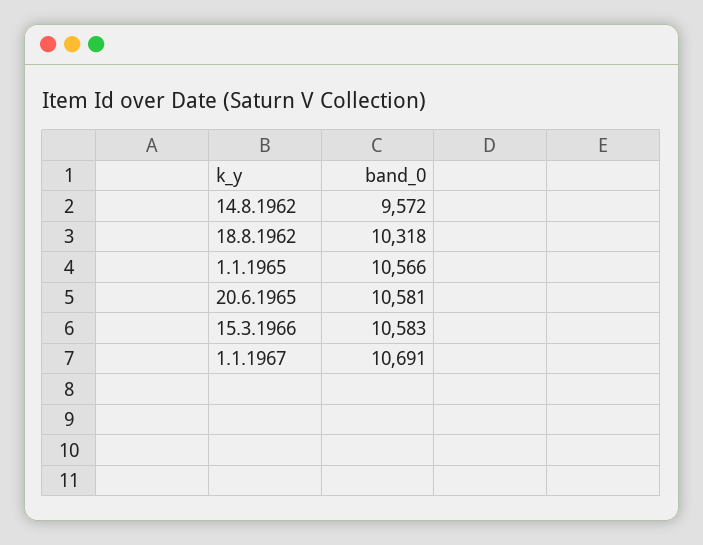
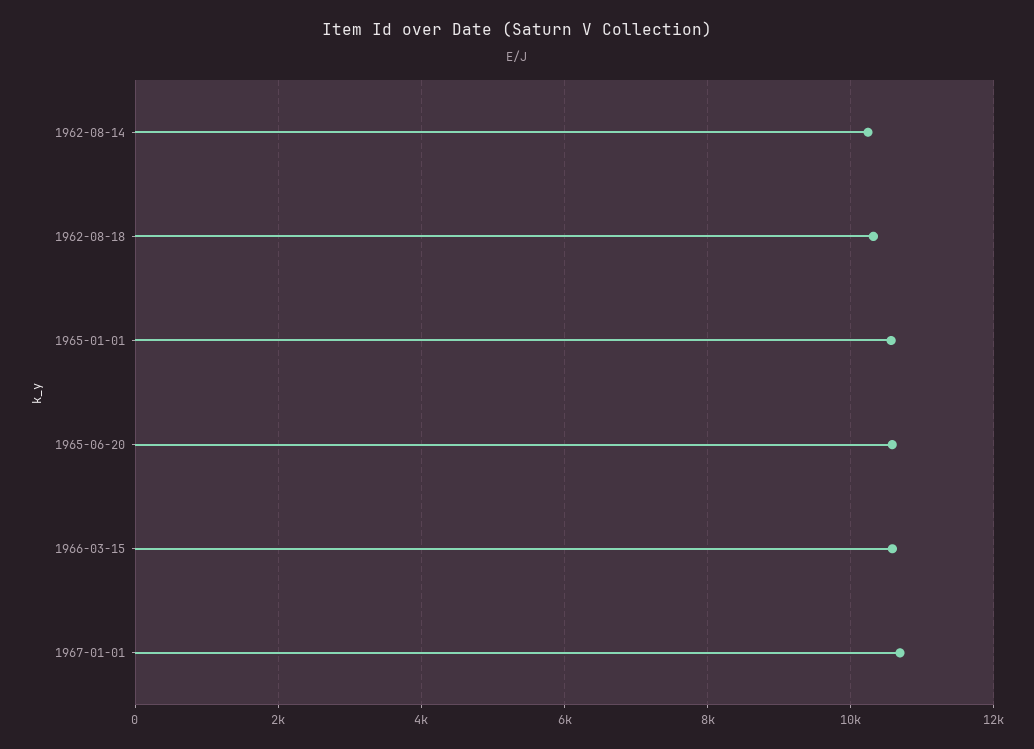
  {
-   "14.8.1962": 9572,
+   "14.8.1962": 10200,
    "18.8.1962": 10318,
    "1.1.1965": 10566,
    "20.6.1965": 10581,
    "15.3.1966": 10583,
    "1.1.1967": 10691
  }

